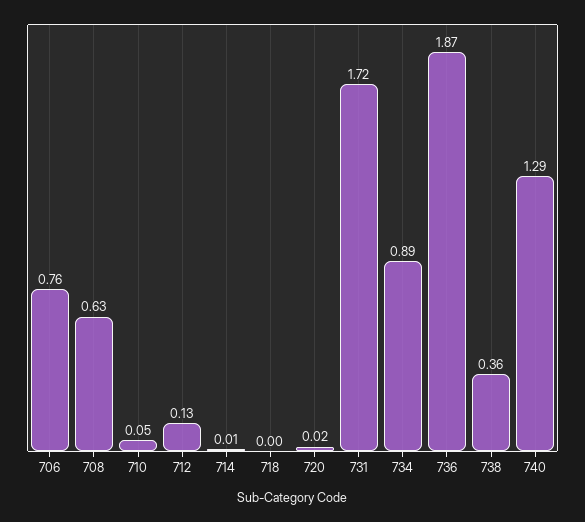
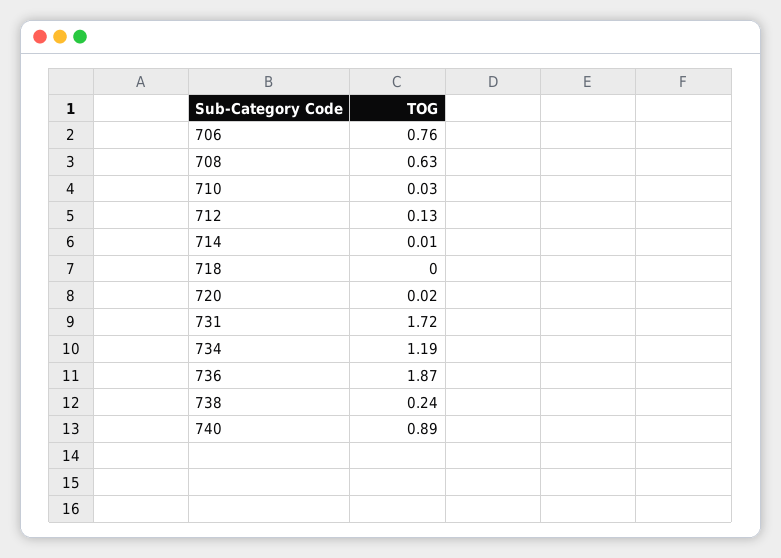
  {
    "706": 0.76,
    "708": 0.63,
-   "710": 0.05,
+   "710": 0.03,
    "712": 0.13,
    "714": 0.01,
    "718": 0,
    "720": 0.02,
    "731": 1.72,
-   "734": 0.89,
+   "734": 1.19,
    "736": 1.87,
-   "738": 0.36,
+   "738": 0.24,
-   "740": 1.29
+   "740": 0.89
  }

